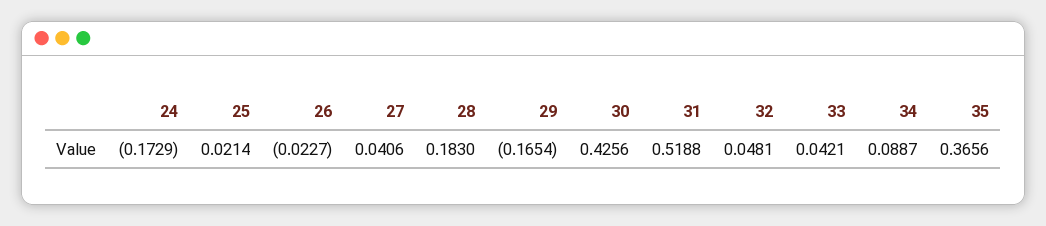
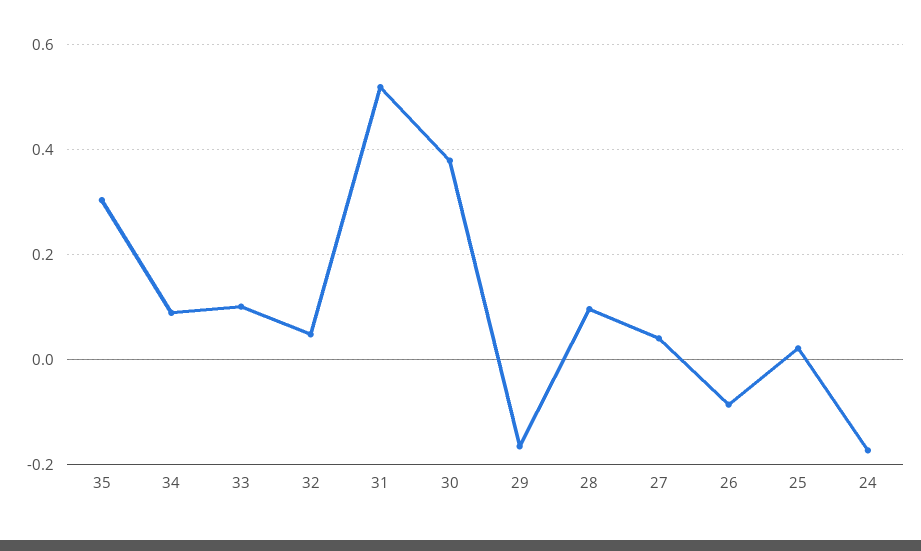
  {
    "24": -0.1729,
    "25": 0.0214,
-   "26": -0.0227,
+   "26": -0.08,
    "27": 0.0406,
-   "28": 0.183,
+   "28": 0.1,
    "29": -0.1654,
-   "30": 0.4256,
+   "30": 0.38,
    "31": 0.5188,
    "32": 0.0481,
-   "33": 0.0421,
+   "33": 0.1,
    "34": 0.0887,
-   "35": 0.3656
+   "35": 0.3
  }

